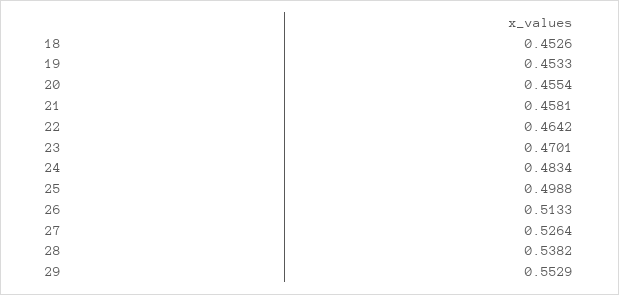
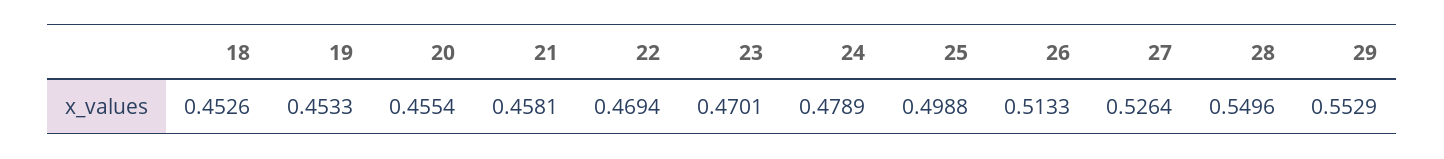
  {
    "18": 0.4526,
    "19": 0.4533,
    "20": 0.4554,
    "21": 0.4581,
-   "22": 0.4642,
+   "22": 0.4694,
    "23": 0.4701,
-   "24": 0.4834,
+   "24": 0.4789,
    "25": 0.4988,
    "26": 0.5133,
    "27": 0.5264,
-   "28": 0.5382,
+   "28": 0.5496,
    "29": 0.5529
  }

